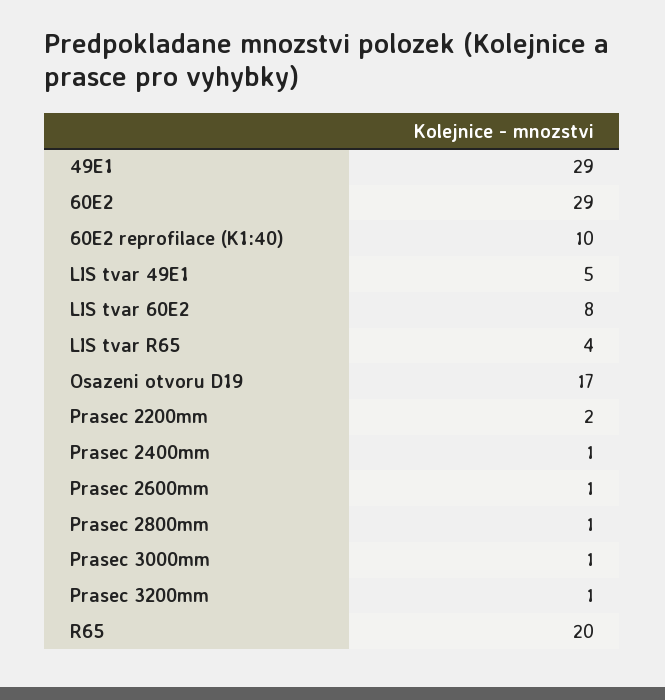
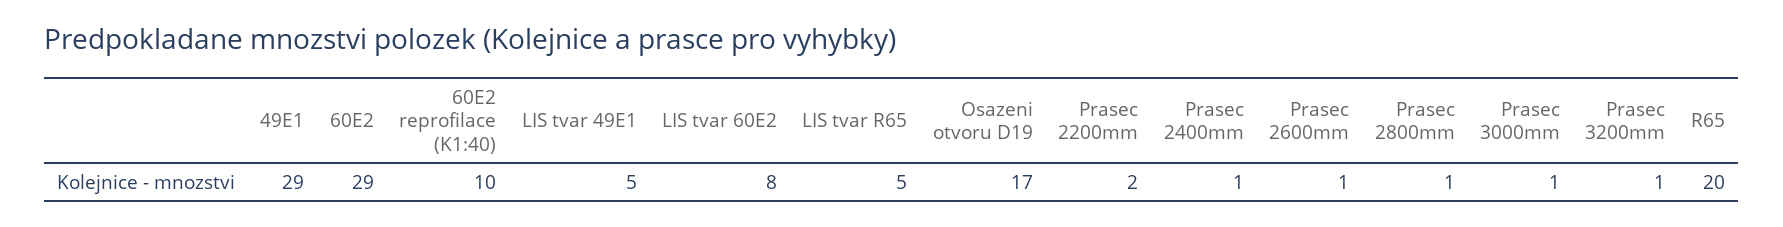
  {
    "49E1": 29,
    "60E2": 29,
    "60E2 reprofilace (K1:40)": 10,
    "LIS tvar 49E1": 5,
    "LIS tvar 60E2": 8,
-   "LIS tvar R65": 4,
+   "LIS tvar R65": 5,
    "Osazeni otvoru D19": 17,
    "Prasec 2200mm": 2,
    "Prasec 2400mm": 1,
    "Prasec 2600mm": 1,
    "Prasec 2800mm": 1,
    "Prasec 3000mm": 1,
    "Prasec 3200mm": 1,
    "R65": 20
  }

